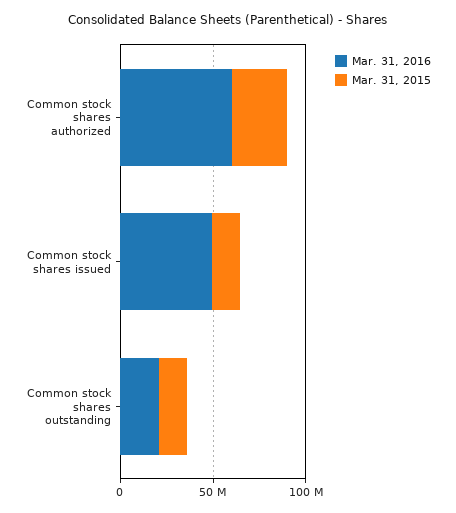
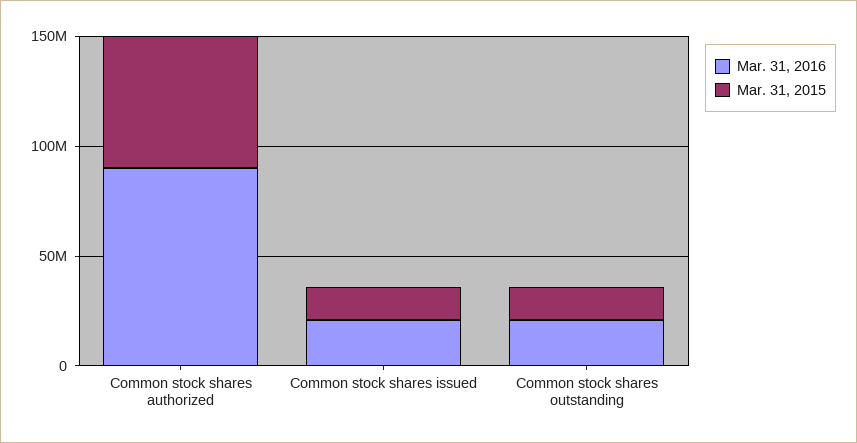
  {
    "Mar. 31, 2016": {
-     "Common stock shares authorized": 60000000,
+     "Common stock shares authorized": 90000000,
-     "Common stock shares issued": 50000000,
+     "Common stock shares issued": 20000000,
      "Common stock shares outstanding": 20000000
    },
    "Mar. 31, 2015": {
-     "Common stock shares authorized": 30000000,
+     "Common stock shares authorized": 60000000,
      "Common stock shares issued": 20000000,
      "Common stock shares outstanding": 20000000
    }
  }

